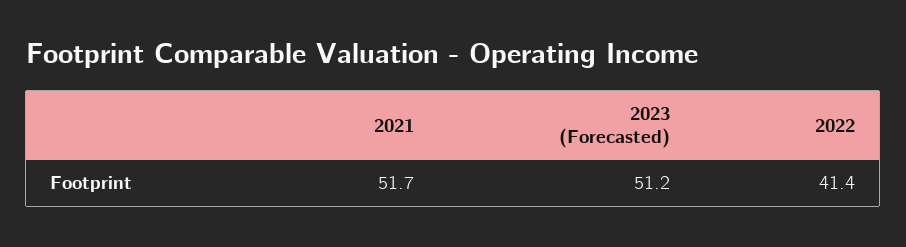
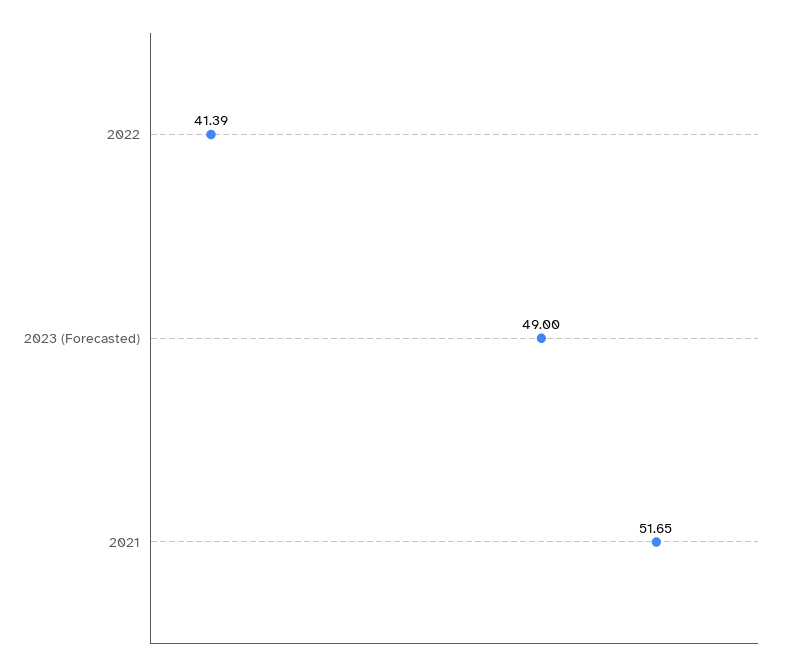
  {
    "2021": 51.65,
-   "2023 (Forecasted)": 51.2,
+   "2023 (Forecasted)": 49,
    "2022": 41.39
  }

